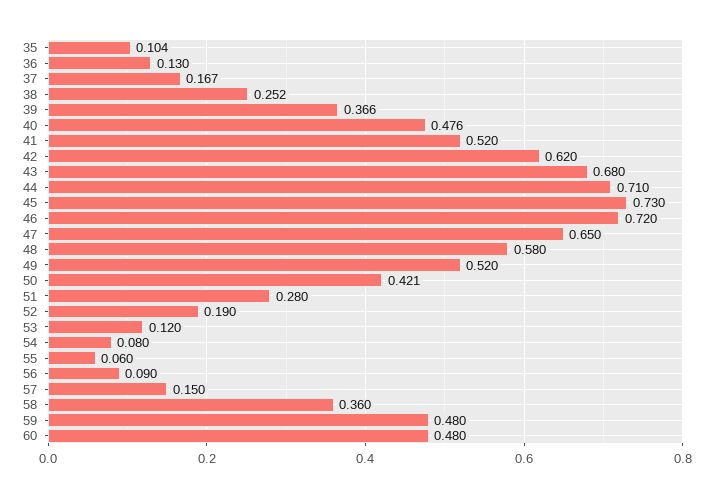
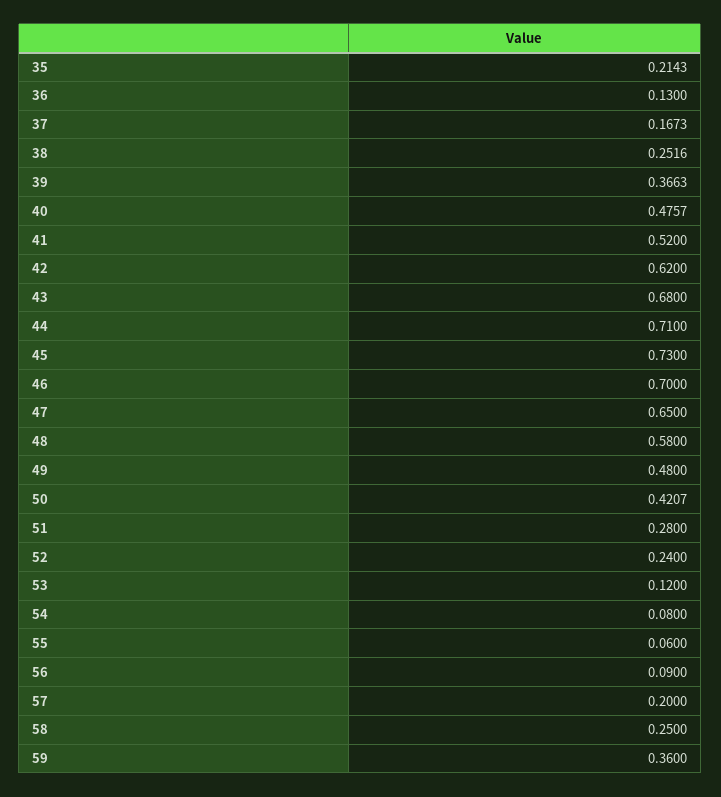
  {
-   "35": 0.104,
+   "35": 0.2143,
    "36": 0.13,
    "37": 0.1673,
    "38": 0.2516,
    "39": 0.3663,
    "40": 0.4757,
    "41": 0.52,
    "42": 0.62,
    "43": 0.68,
    "44": 0.71,
    "45": 0.73,
-   "46": 0.72,
+   "46": 0.7,
    "47": 0.65,
    "48": 0.58,
-   "49": 0.52,
+   "49": 0.48,
    "50": 0.4207,
    "51": 0.28,
-   "52": 0.19,
+   "52": 0.24,
    "53": 0.12,
    "54": 0.08,
    "55": 0.06,
    "56": 0.09,
-   "57": 0.15,
+   "57": 0.2,
-   "58": 0.36,
+   "58": 0.25,
-   "59": 0.48,
+   "59": 0.36
-   "60": 0.48
  }

